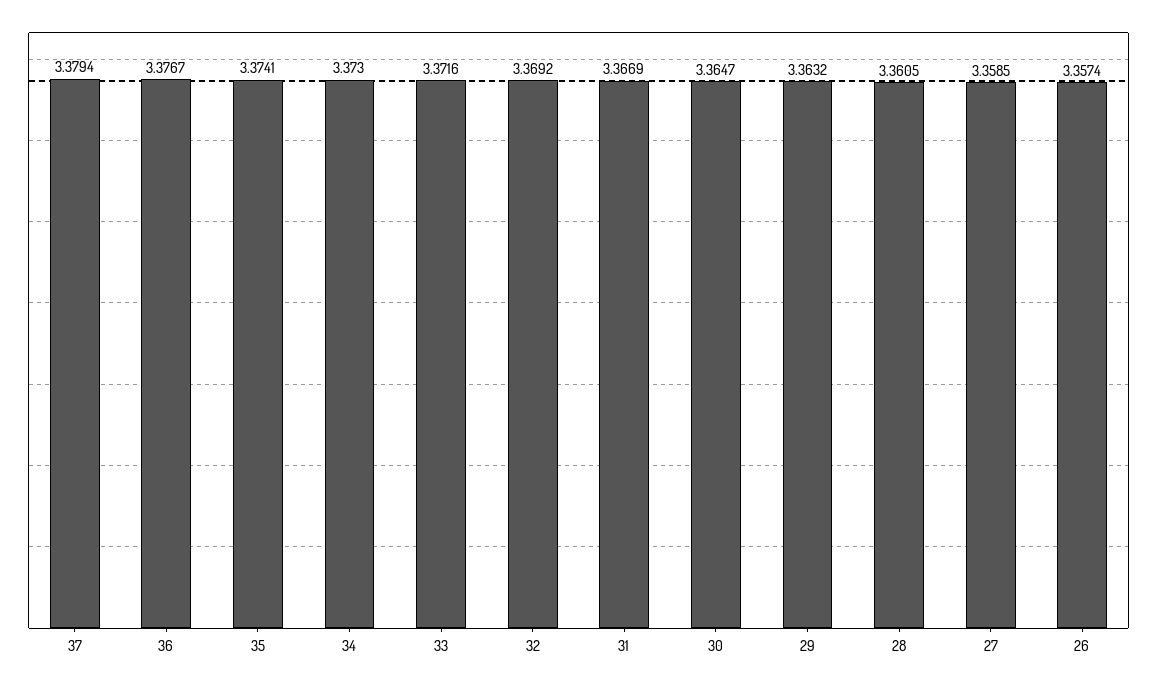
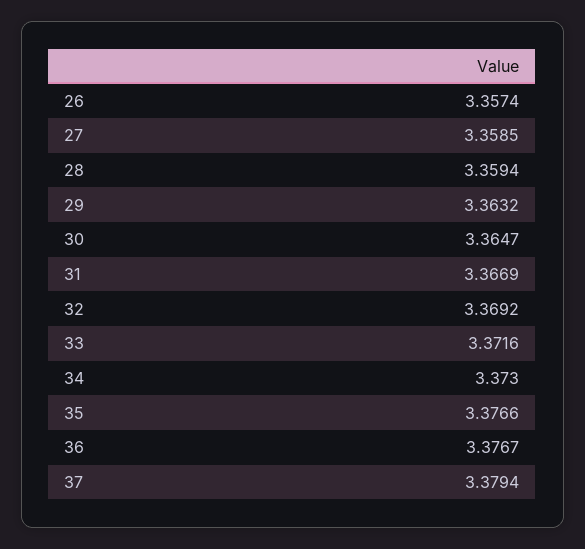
  {
    "37": 3.3794,
    "36": 3.3767,
-   "35": 3.3741,
+   "35": 3.3766,
    "34": 3.373,
    "33": 3.3716,
    "32": 3.3692,
    "31": 3.3669,
    "30": 3.3647,
    "29": 3.3632,
-   "28": 3.3605,
+   "28": 3.3594,
    "27": 3.3585,
    "26": 3.3574
  }

